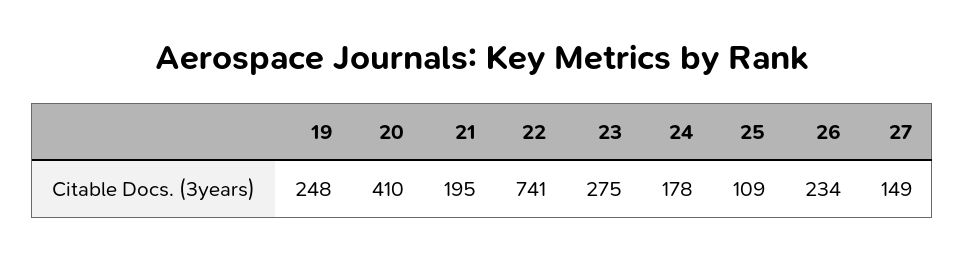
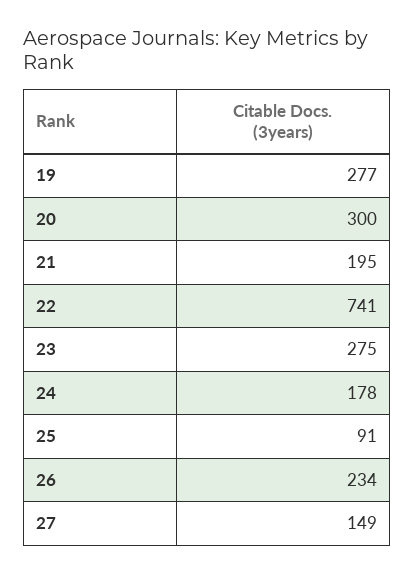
  {
-   "19": 248,
+   "19": 277,
-   "20": 410,
+   "20": 300,
    "21": 195,
    "22": 741,
    "23": 275,
    "24": 178,
-   "25": 109,
+   "25": 91,
    "26": 234,
    "27": 149
  }

